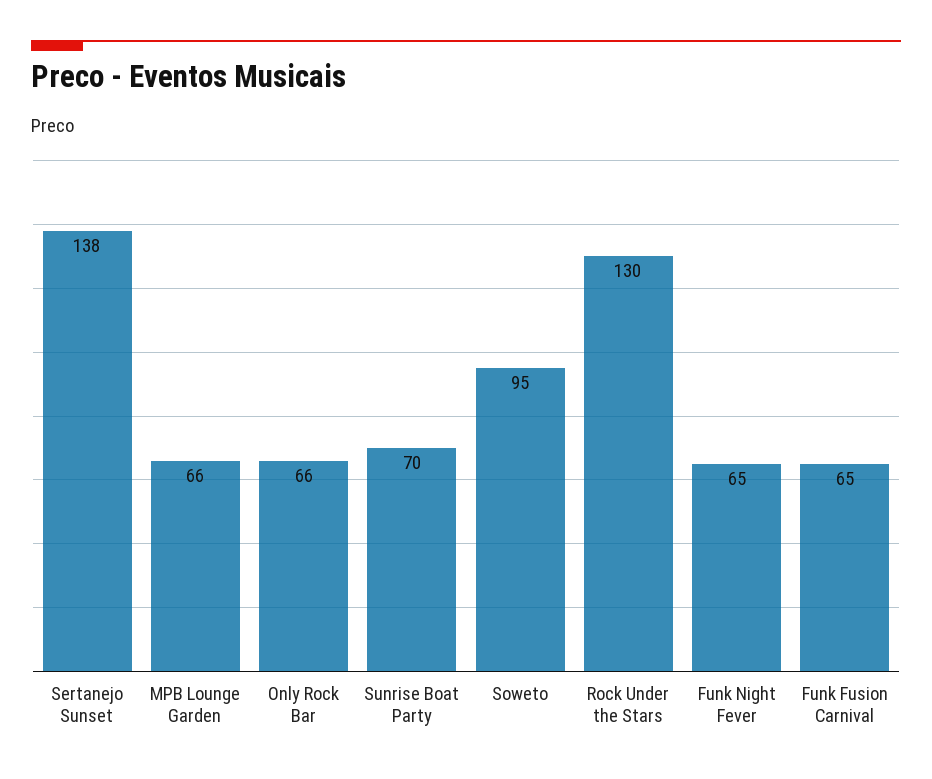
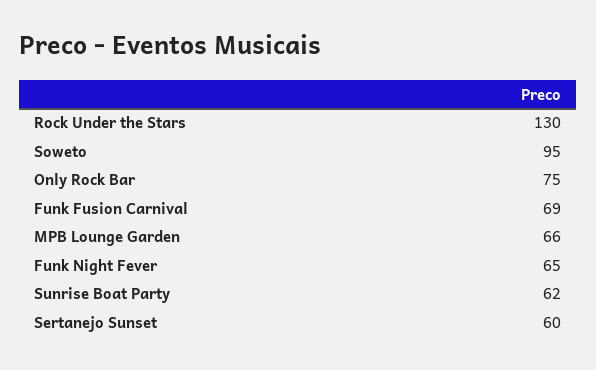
  {
-   "Sertanejo Sunset": 138,
+   "Sertanejo Sunset": 60,
    "MPB Lounge Garden": 66,
-   "Only Rock Bar": 66,
+   "Only Rock Bar": 75,
-   "Sunrise Boat Party": 70,
+   "Sunrise Boat Party": 62,
    "Soweto": 95,
    "Rock Under the Stars": 130,
    "Funk Night Fever": 65,
-   "Funk Fusion Carnival": 65
+   "Funk Fusion Carnival": 69
  }

